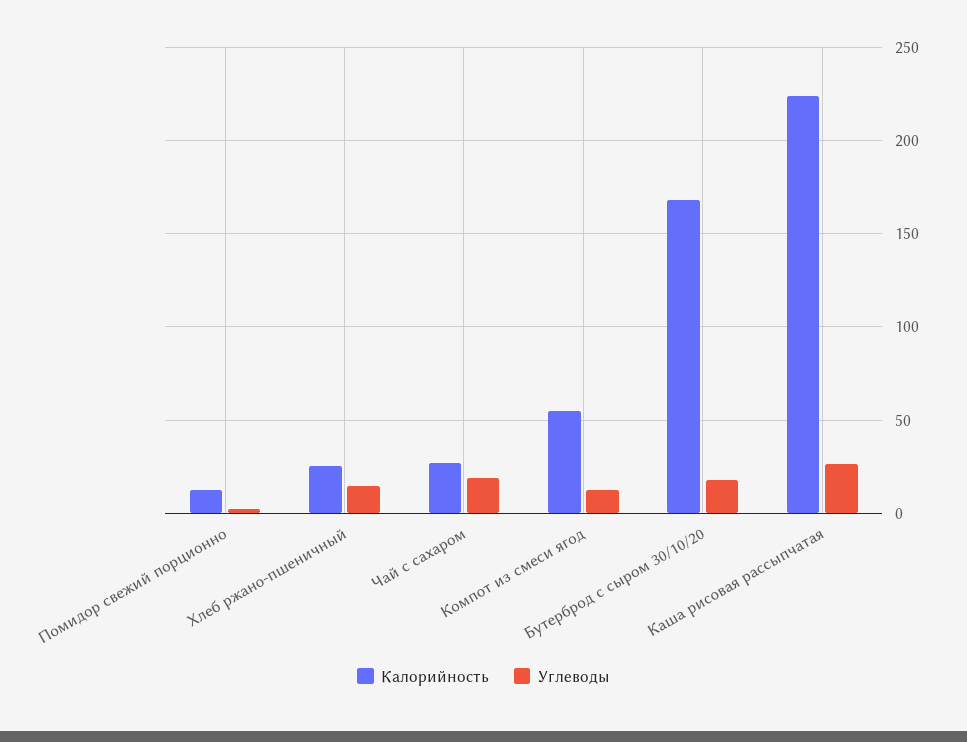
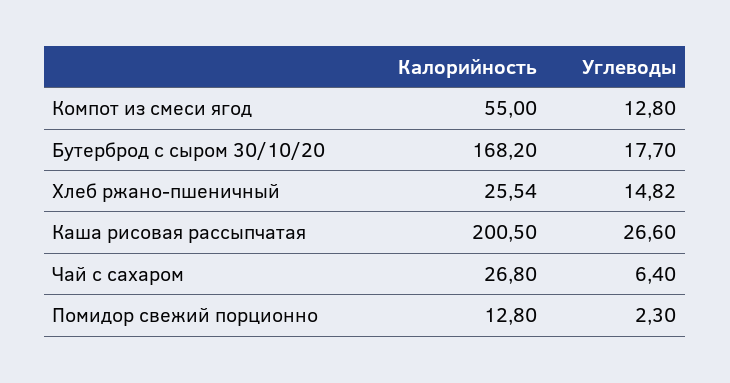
  {
    "Калорийность": {
      "Помидор свежий порционно": 12.8,
      "Хлеб ржано-пшеничный": 25.54,
      "Чай с сахаром": 26.8,
      "Компот из смеси ягод": 55,
      "Бутерброд с сыром 30/10/20": 168.2,
-     "Каша рисовая рассыпчатая": 225
+     "Каша рисовая рассыпчатая": 200.5
    },
    "Углеводы": {
      "Помидор свежий порционно": 2.3,
      "Хлеб ржано-пшеничный": 14.82,
-     "Чай с сахаром": 20,
+     "Чай с сахаром": 6.4,
      "Компот из смеси ягод": 12.8,
      "Бутерброд с сыром 30/10/20": 17.7,
      "Каша рисовая рассыпчатая": 26.6
    }
  }

